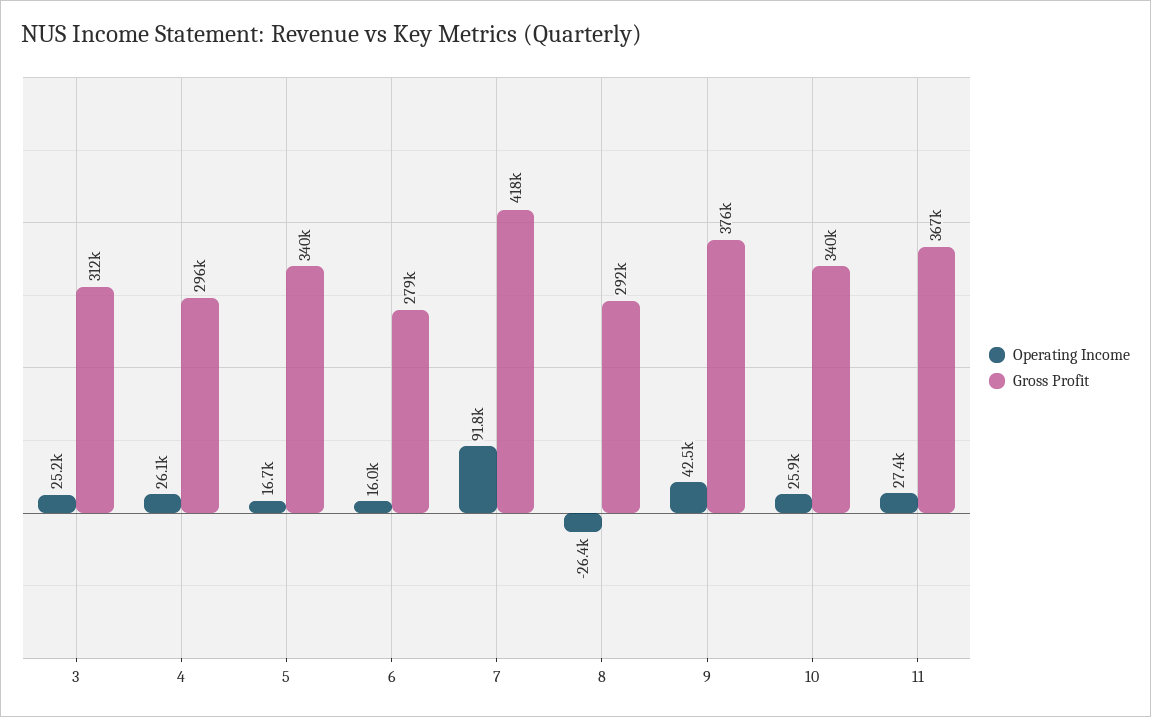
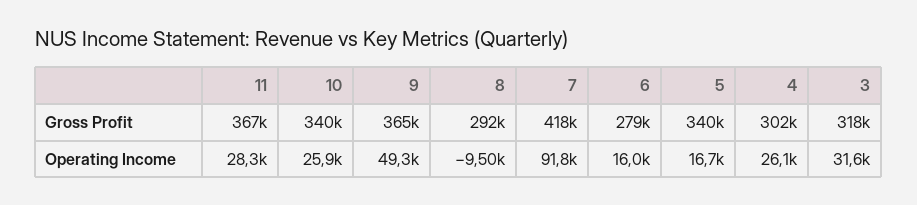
  {
    "Operating Income": {
-     "3": 25200,
+     "3": 31600,
      "4": 26100,
      "5": 16700,
      "6": 16000,
      "7": 91800,
-     "8": -26400,
+     "8": -9500,
-     "9": 42500,
+     "9": 49300,
      "10": 25900,
-     "11": 27400
+     "11": 28300
    },
    "Gross Profit": {
-     "3": 312000,
+     "3": 318000,
-     "4": 296000,
+     "4": 302000,
      "5": 340000,
      "6": 279000,
      "7": 418000,
      "8": 292000,
-     "9": 376000,
+     "9": 365000,
      "10": 340000,
      "11": 367000
    }
  }

